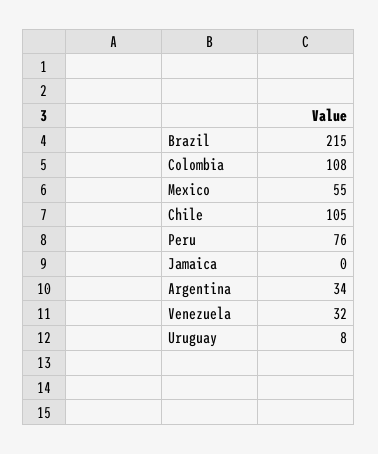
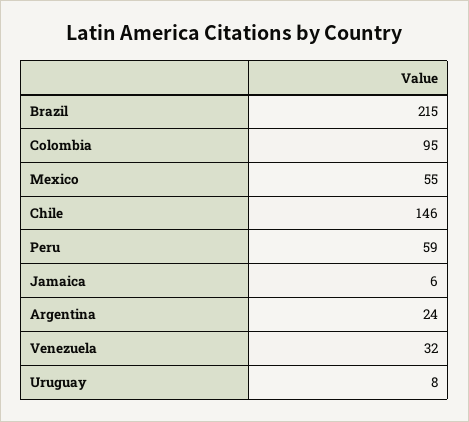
  {
    "Brazil": 215,
-   "Colombia": 108,
+   "Colombia": 95,
    "Mexico": 55,
-   "Chile": 105,
+   "Chile": 146,
-   "Peru": 76,
+   "Peru": 59,
-   "Jamaica": 0,
+   "Jamaica": 6,
-   "Argentina": 34,
+   "Argentina": 24,
    "Venezuela": 32,
    "Uruguay": 8
  }

